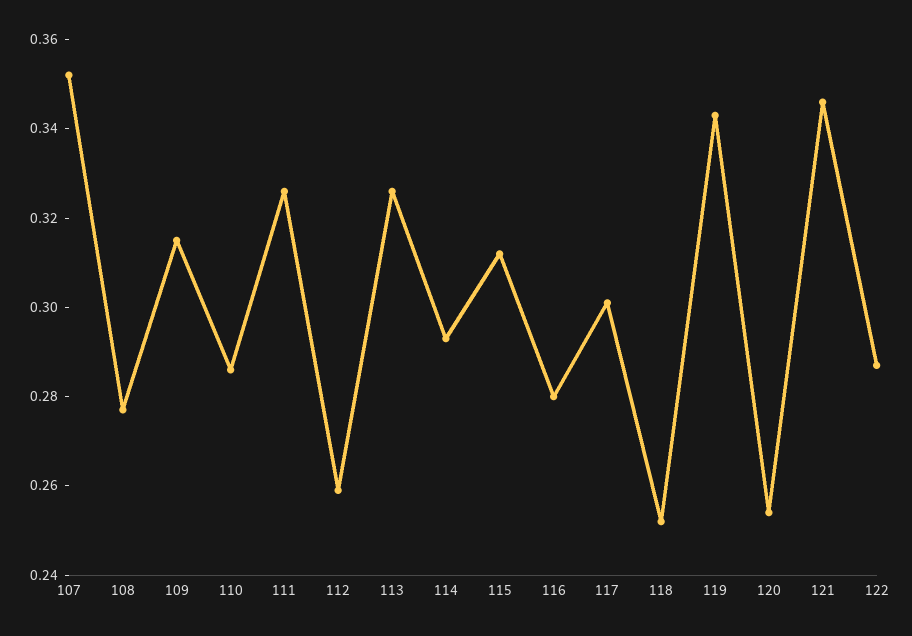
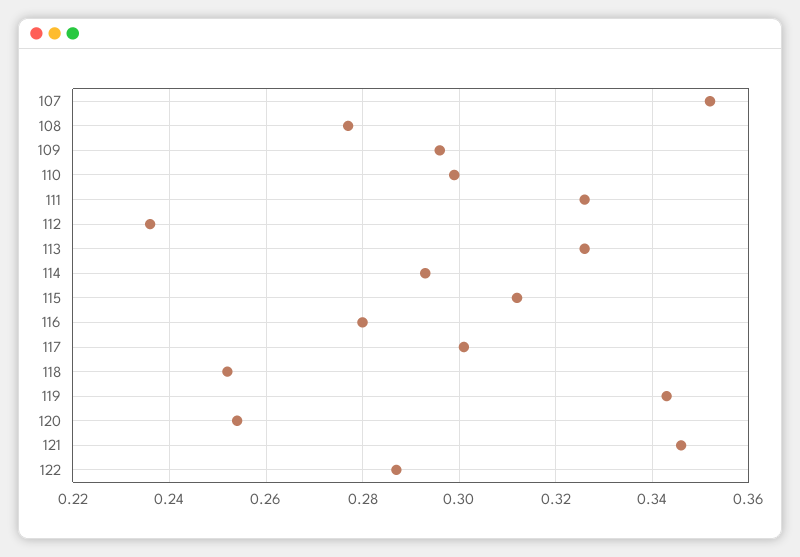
  {
    "107": 0.35,
    "108": 0.275,
-   "109": 0.315,
+   "109": 0.295,
-   "110": 0.285,
+   "110": 0.3,
    "111": 0.325,
-   "112": 0.26,
+   "112": 0.235,
    "113": 0.325,
    "114": 0.295,
    "115": 0.31,
    "116": 0.28,
    "117": 0.3,
    "118": 0.25,
    "119": 0.345,
    "120": 0.255,
    "121": 0.345,
    "122": 0.285
  }

